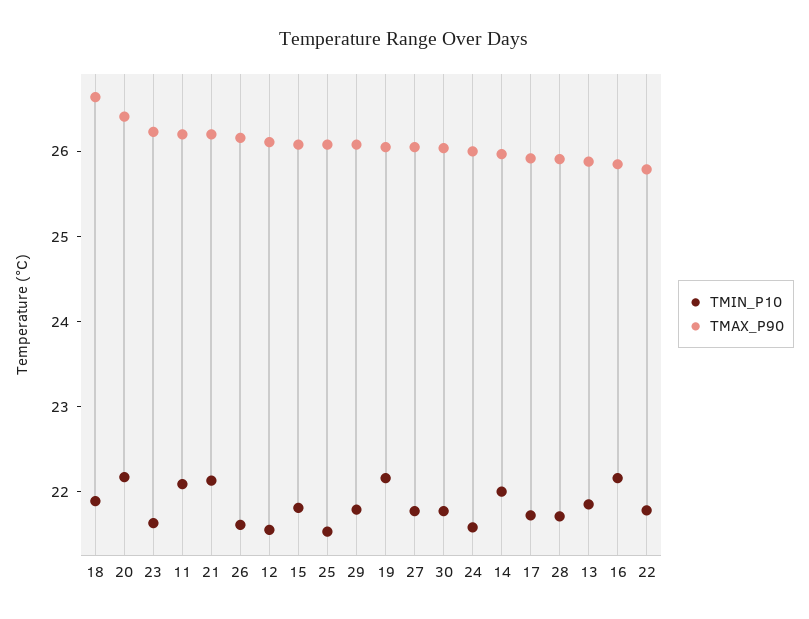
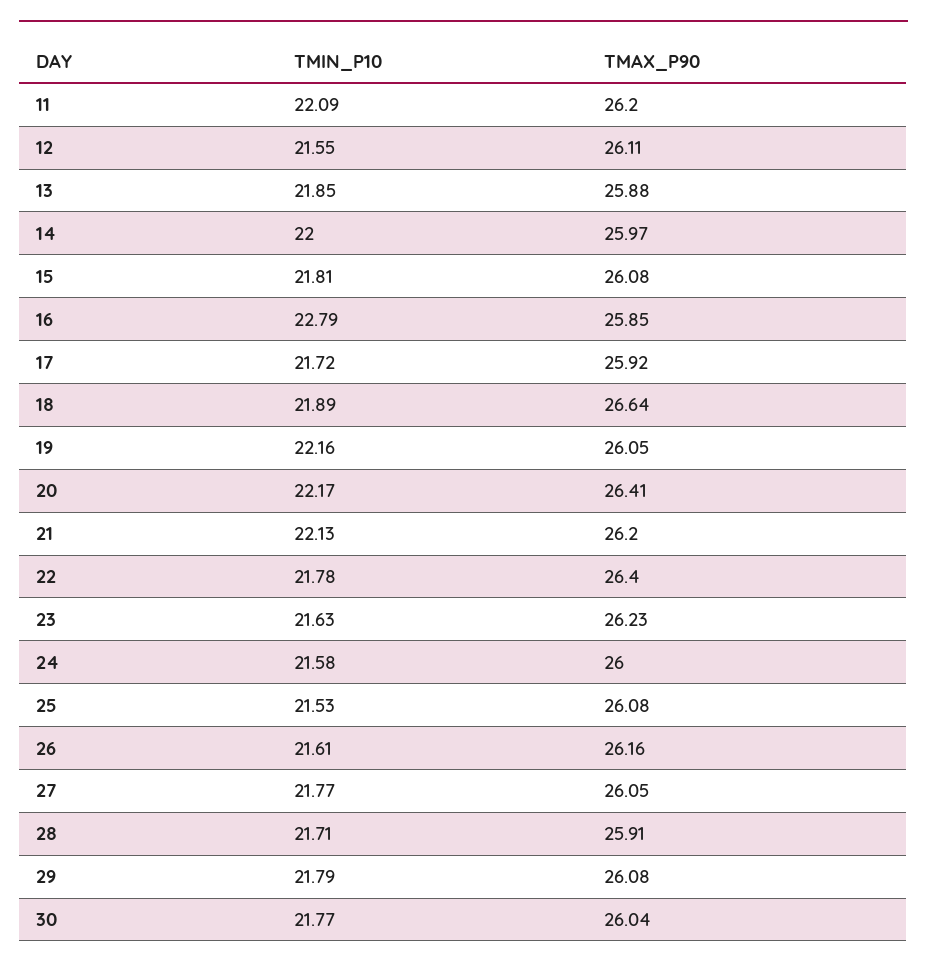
  {
    "TMIN_P10": {
      "18": 21.89,
      "20": 22.17,
      "23": 21.63,
      "11": 22.09,
      "21": 22.13,
      "26": 21.61,
      "12": 21.55,
      "15": 21.81,
      "25": 21.53,
      "29": 21.79,
      "19": 22.16,
      "27": 21.77,
      "30": 21.77,
      "24": 21.58,
      "14": 22,
      "17": 21.72,
      "28": 21.71,
      "13": 21.85,
-     "16": 22.2,
+     "16": 22.79,
      "22": 21.78
    },
    "TMAX_P90": {
      "18": 26.64,
      "20": 26.41,
      "23": 26.23,
      "11": 26.2,
      "21": 26.2,
      "26": 26.16,
      "12": 26.11,
      "15": 26.08,
      "25": 26.08,
      "29": 26.08,
      "19": 26.05,
      "27": 26.05,
      "30": 26.04,
      "24": 26,
      "14": 25.97,
      "17": 25.92,
      "28": 25.91,
      "13": 25.88,
      "16": 25.85,
-     "22": 25.8
+     "22": 26.4
    }
  }

